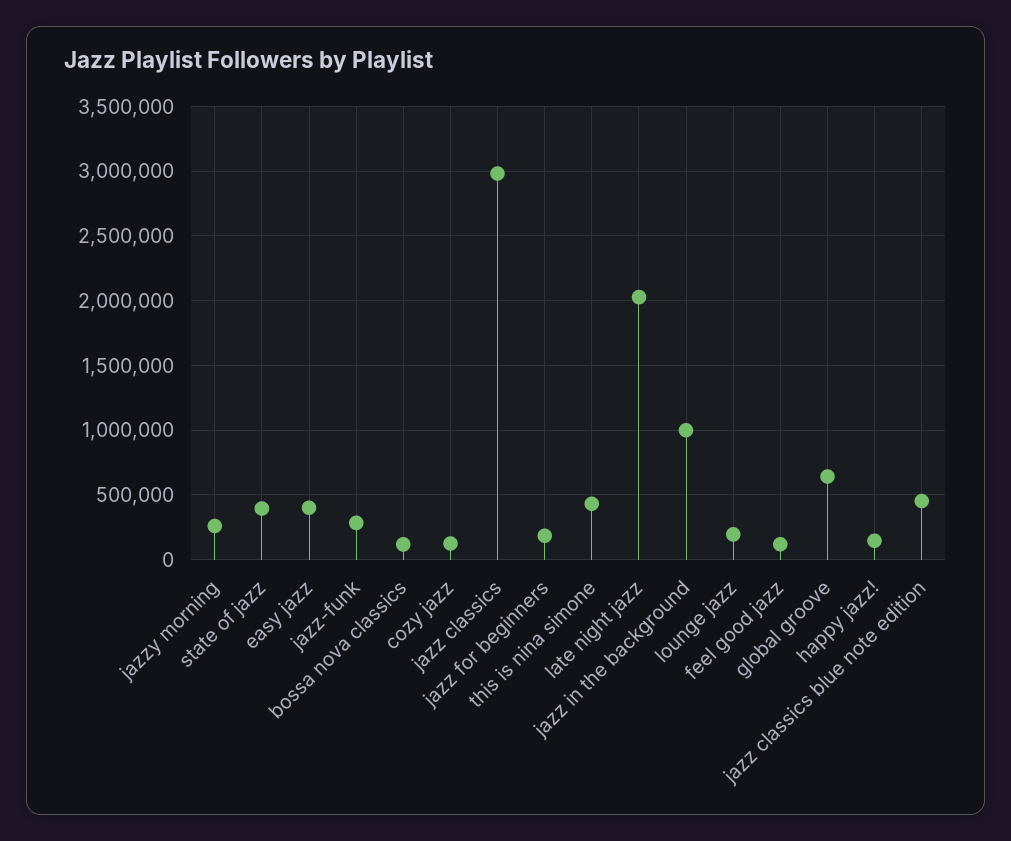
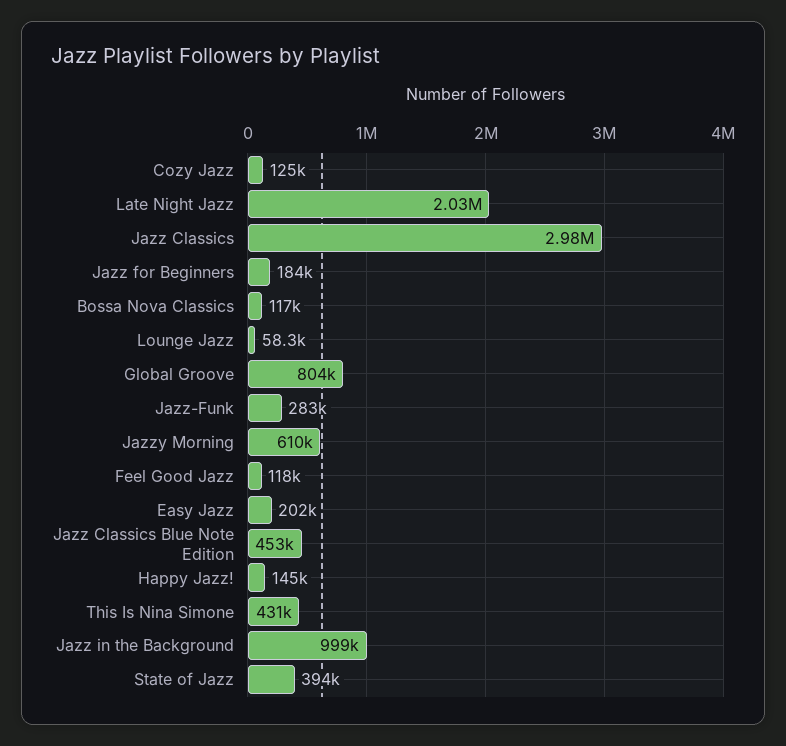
  {
-   "jazzy morning": 250000,
+   "jazzy morning": 610000,
    "state of jazz": 394000,
-   "easy jazz": 400000,
+   "easy jazz": 202000,
    "jazz-funk": 283000,
    "bossa nova classics": 117000,
    "cozy jazz": 125000,
    "jazz classics": 2980000,
    "jazz for beginners": 184000,
    "this is nina simone": 431000,
    "late night jazz": 2030000,
    "jazz in the background": 999000,
-   "lounge jazz": 200000,
+   "lounge jazz": 58300,
    "feel good jazz": 118000,
-   "global groove": 650000,
+   "global groove": 804000,
    "happy jazz!": 145000,
    "jazz classics blue note edition": 453000
  }

